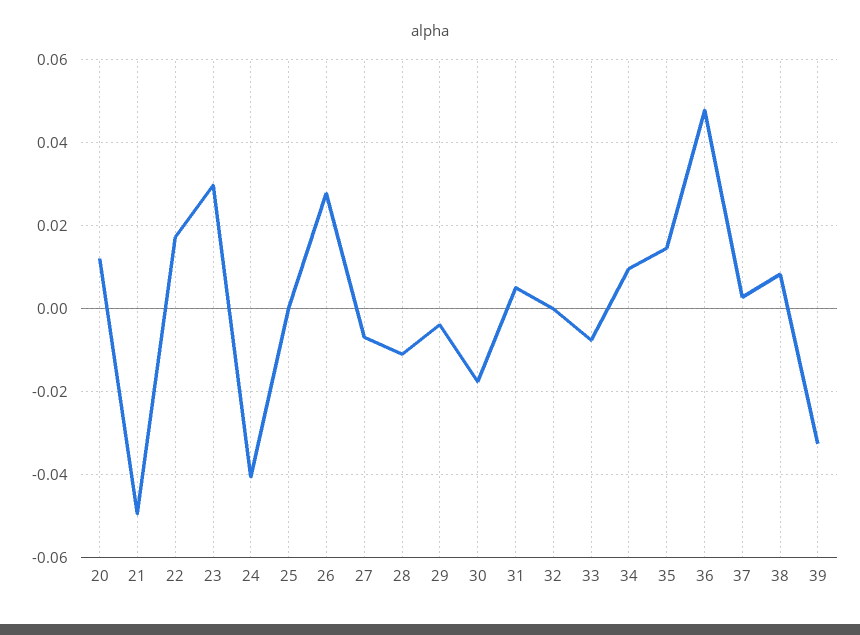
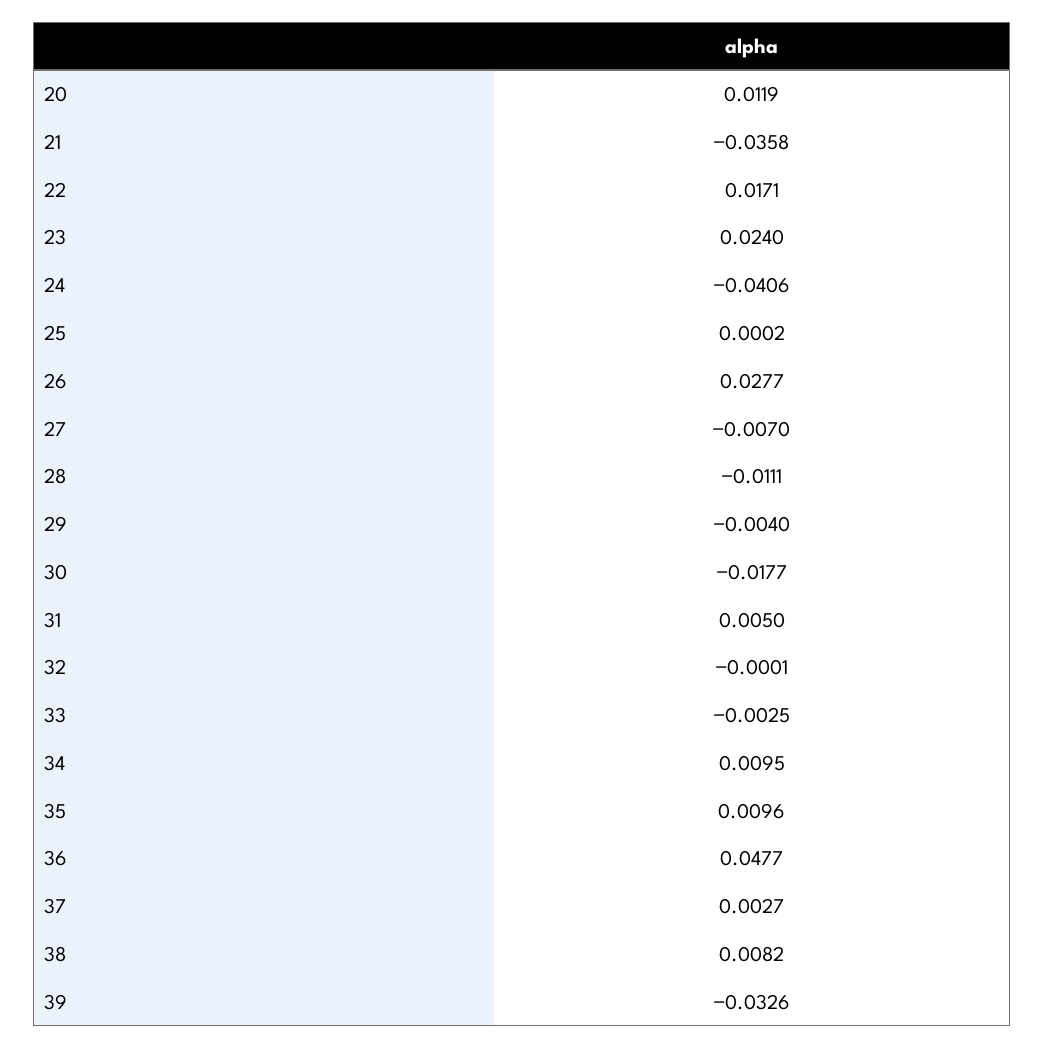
  {
    "20": 0.0119,
-   "21": -0.05,
+   "21": -0.0358,
    "22": 0.0171,
-   "23": 0.03,
+   "23": 0.024,
    "24": -0.0406,
    "25": 0.0002,
    "26": 0.0277,
    "27": -0.007,
    "28": -0.0111,
    "29": -0.004,
    "30": -0.0177,
    "31": 0.005,
    "32": -0.0001,
-   "33": -0.008,
+   "33": -0.0025,
    "34": 0.0095,
-   "35": 0.014,
+   "35": 0.0096,
    "36": 0.0477,
    "37": 0.0027,
    "38": 0.0082,
    "39": -0.0326
  }

